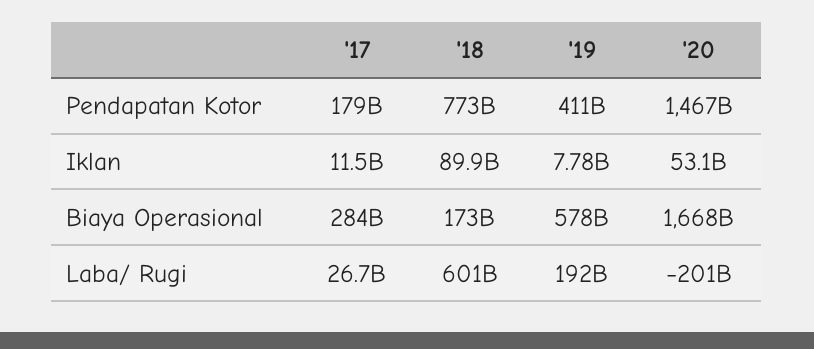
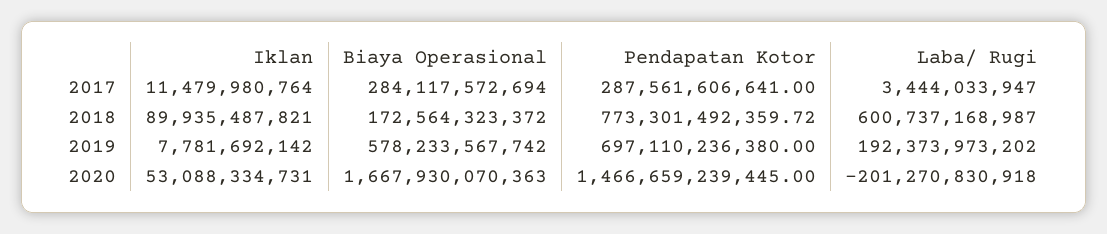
  {
    "'17": {
-     "Pendapatan Kotor": 179000000000,
+     "Pendapatan Kotor": 287561606641,
      "Iklan": 11479980764,
      "Biaya Operasional": 284117572694,
-     "Laba/ Rugi": 26700000000
+     "Laba/ Rugi": 3444033947
    },
    "'18": {
      "Pendapatan Kotor": 773301492359.72,
      "Iklan": 89935487821,
      "Biaya Operasional": 172564323372,
      "Laba/ Rugi": 600737168987
    },
    "'19": {
-     "Pendapatan Kotor": 411000000000,
+     "Pendapatan Kotor": 697110236380,
      "Iklan": 7781692142,
      "Biaya Operasional": 578233567742,
      "Laba/ Rugi": 192373973202
    },
    "'20": {
      "Pendapatan Kotor": 1466659239445,
      "Iklan": 53088334731,
      "Biaya Operasional": 1667930070363,
      "Laba/ Rugi": -201270830918
    }
  }

